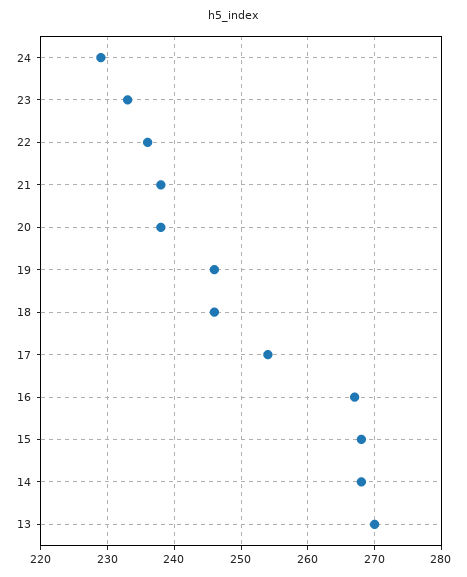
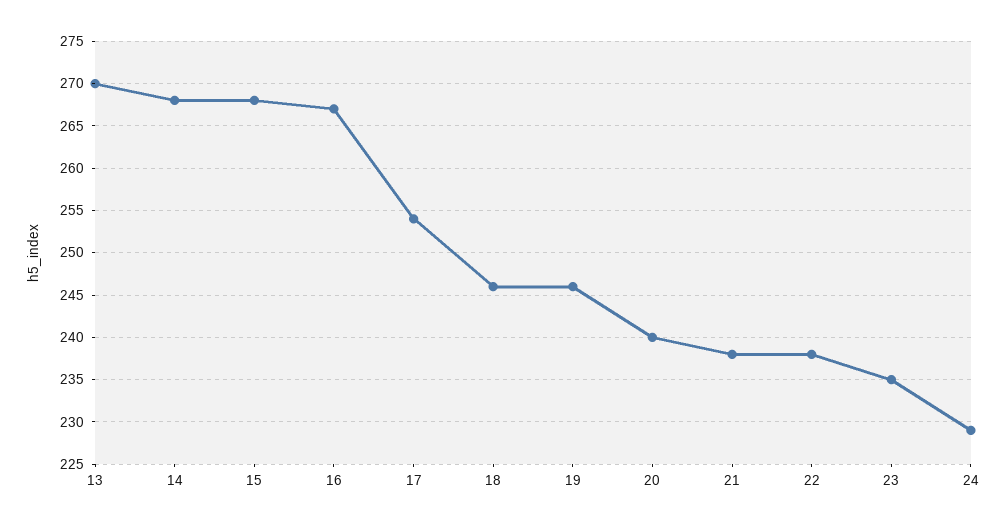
  {
    "24": 229,
-   "23": 233,
+   "23": 235,
-   "22": 236,
+   "22": 238,
    "21": 238,
-   "20": 238,
+   "20": 240,
    "19": 246,
    "18": 246,
    "17": 254,
    "16": 267,
    "15": 268,
    "14": 268,
    "13": 270
  }

